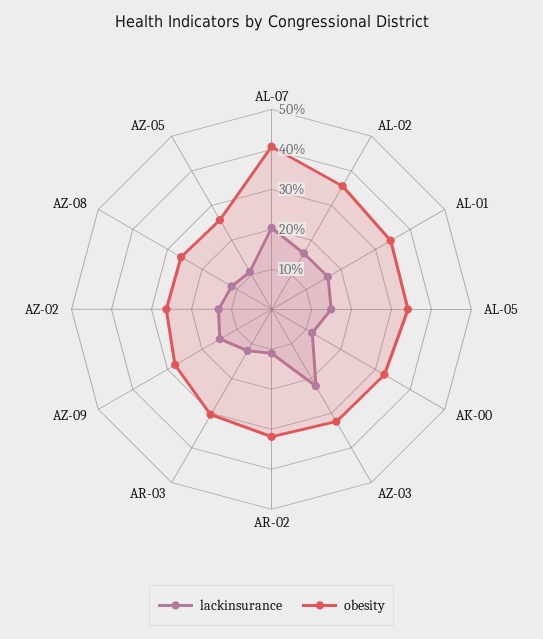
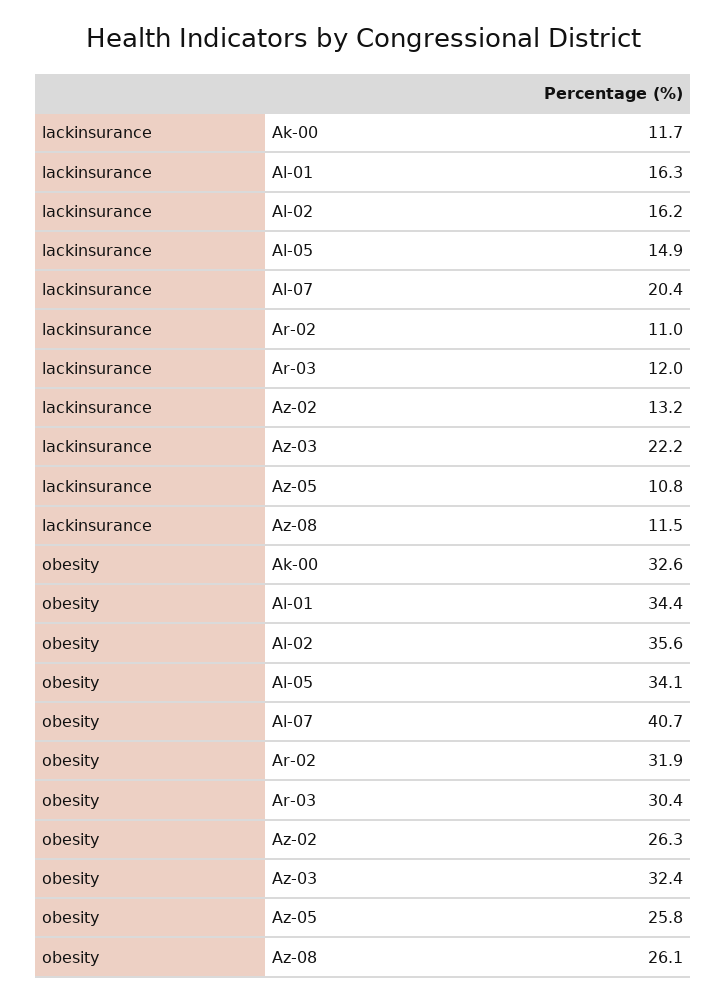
  {
    "lackinsurance": {
      "AL-07": 20.4,
      "AL-02": 16.2,
      "AL-01": 16.3,
      "AL-05": 14.9,
      "AK-00": 11.7,
      "AZ-03": 22.2,
      "AR-02": 11,
      "AR-03": 12,
-     "AZ-09": 15,
      "AZ-02": 13.2,
      "AZ-08": 11.5,
      "AZ-05": 10.8
    },
    "obesity": {
      "AL-07": 40.7,
      "AL-02": 35.6,
      "AL-01": 34.4,
      "AL-05": 34.1,
      "AK-00": 32.6,
      "AZ-03": 32.4,
      "AR-02": 31.9,
      "AR-03": 30.4,
-     "AZ-09": 27.5,
      "AZ-02": 26.3,
      "AZ-08": 26.1,
      "AZ-05": 25.8
    }
  }

